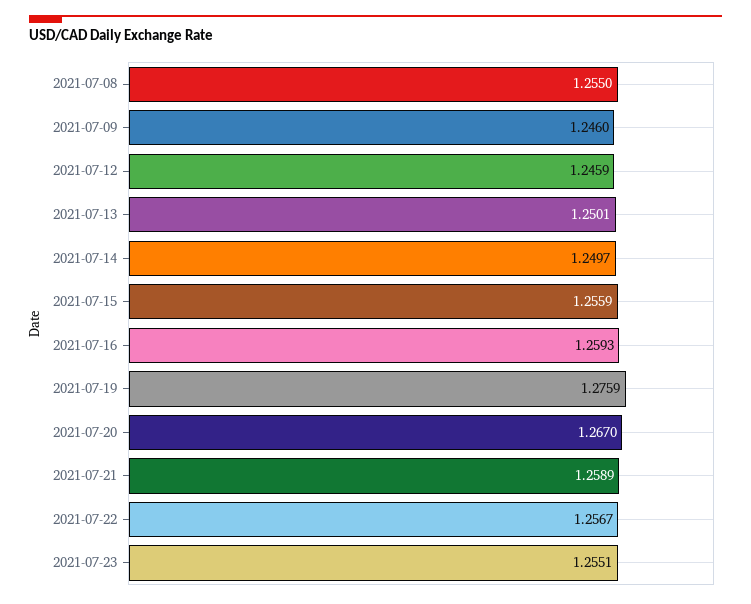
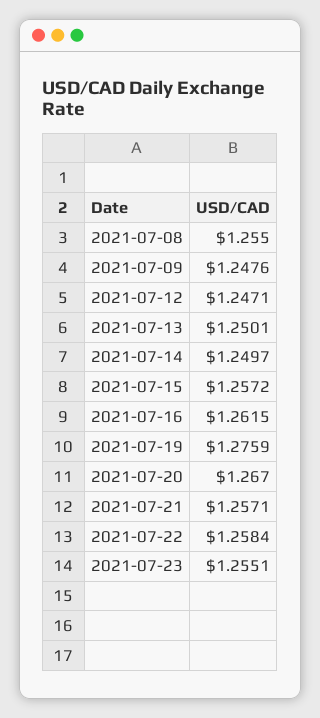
  {
    "2021-07-08": 1.255,
-   "2021-07-09": 1.246,
+   "2021-07-09": 1.2476,
-   "2021-07-12": 1.2459,
+   "2021-07-12": 1.2471,
    "2021-07-13": 1.2501,
    "2021-07-14": 1.2497,
-   "2021-07-15": 1.2559,
+   "2021-07-15": 1.2572,
-   "2021-07-16": 1.2593,
+   "2021-07-16": 1.2615,
    "2021-07-19": 1.2759,
    "2021-07-20": 1.267,
-   "2021-07-21": 1.2589,
+   "2021-07-21": 1.2571,
-   "2021-07-22": 1.2567,
+   "2021-07-22": 1.2584,
    "2021-07-23": 1.2551
  }

